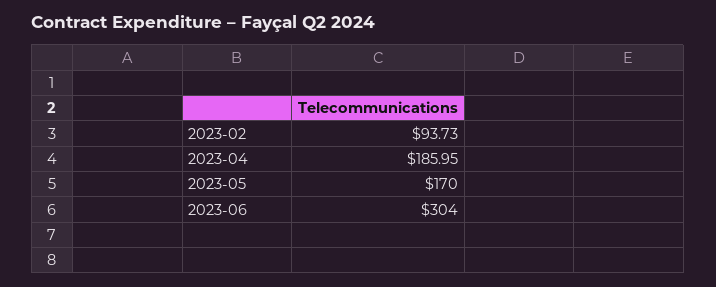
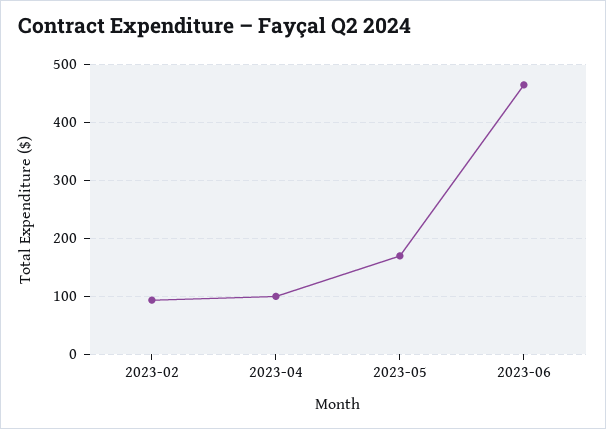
  {
    "2023-02": 93.73,
-   "2023-04": 185.95,
+   "2023-04": 100,
    "2023-05": 170,
-   "2023-06": 304
+   "2023-06": 460
  }

